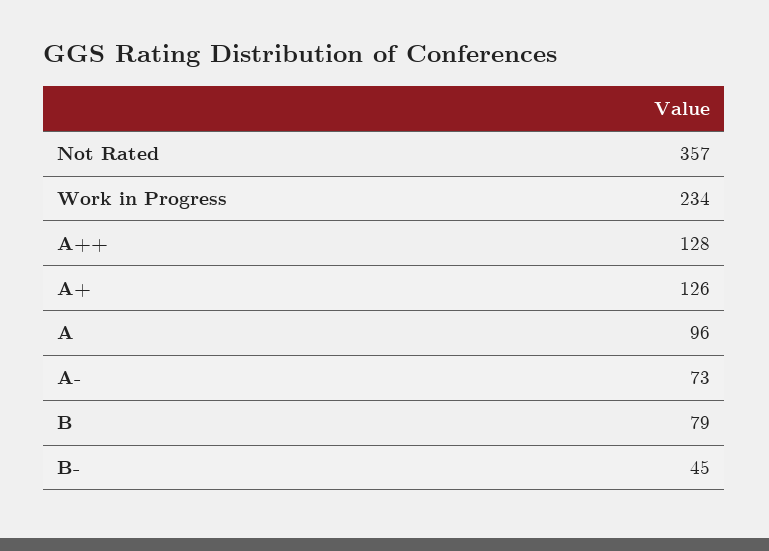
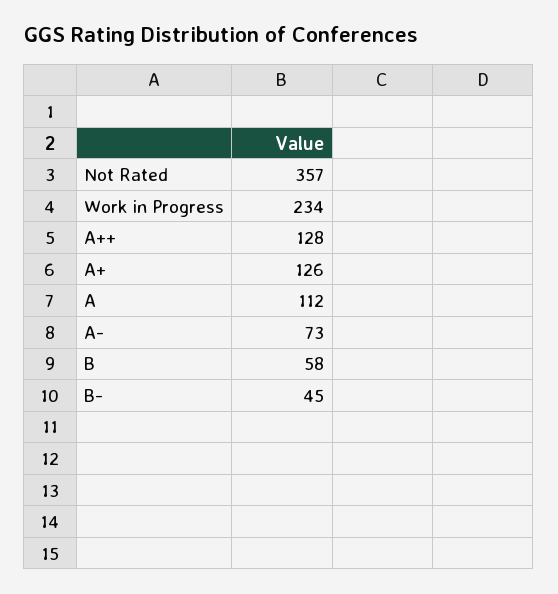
  {
    "Not Rated": 357,
    "Work in Progress": 234,
    "A++": 128,
    "A+": 126,
-   "A": 96,
+   "A": 112,
    "A-": 73,
-   "B": 79,
+   "B": 58,
    "B-": 45
  }

